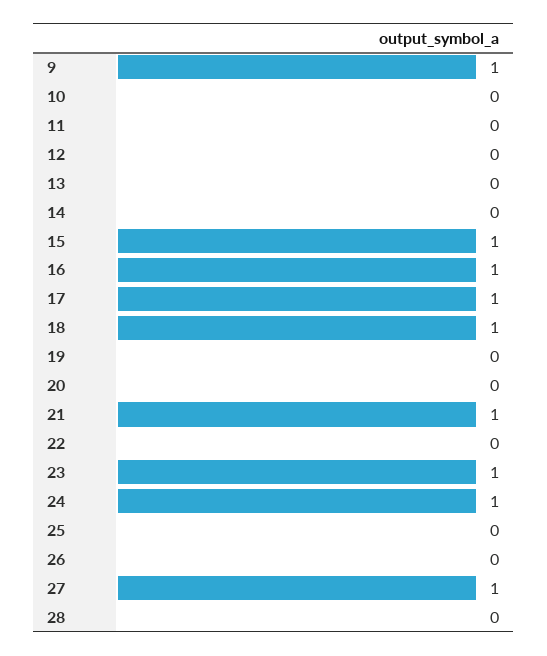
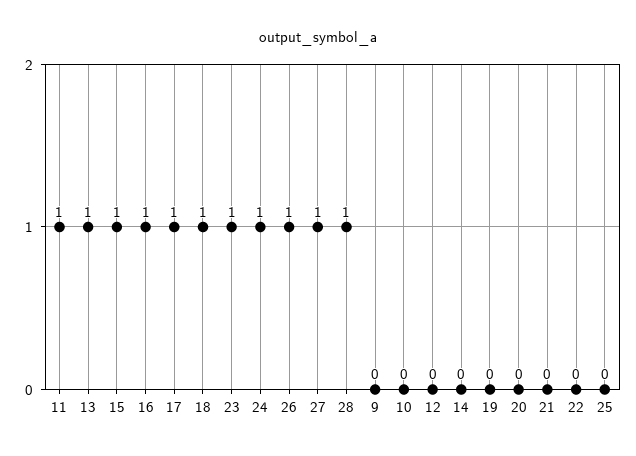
  {
-   "9": 1,
+   "9": 0,
    "10": 0,
-   "11": 0,
+   "11": 1,
    "12": 0,
-   "13": 0,
+   "13": 1,
    "14": 0,
    "15": 1,
    "16": 1,
    "17": 1,
    "18": 1,
    "19": 0,
    "20": 0,
-   "21": 1,
+   "21": 0,
    "22": 0,
    "23": 1,
    "24": 1,
    "25": 0,
-   "26": 0,
+   "26": 1,
    "27": 1,
-   "28": 0
+   "28": 1
  }

